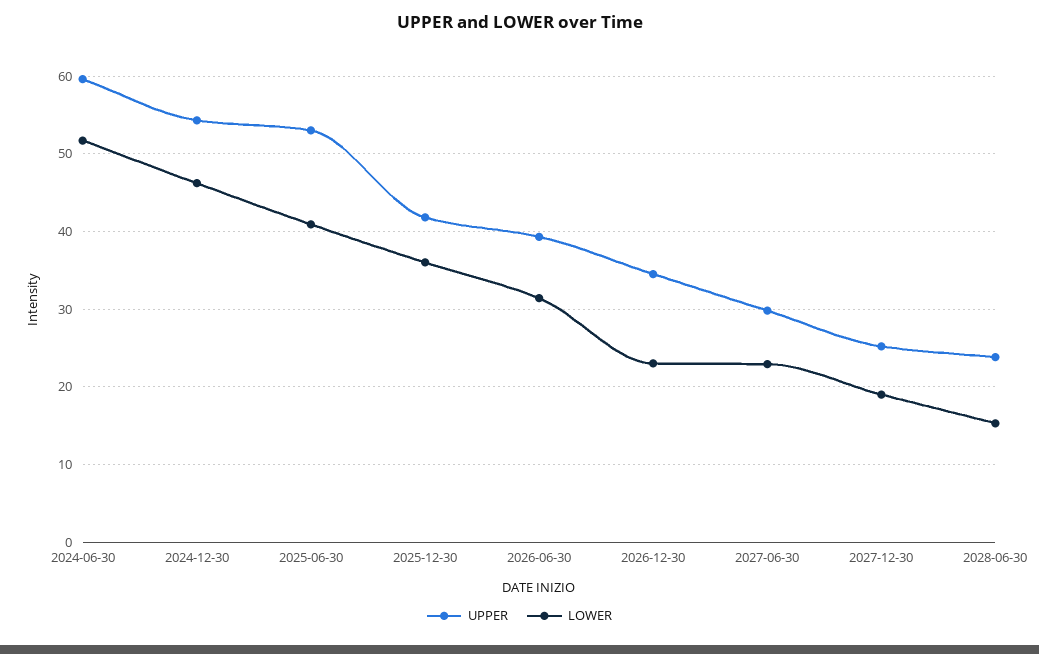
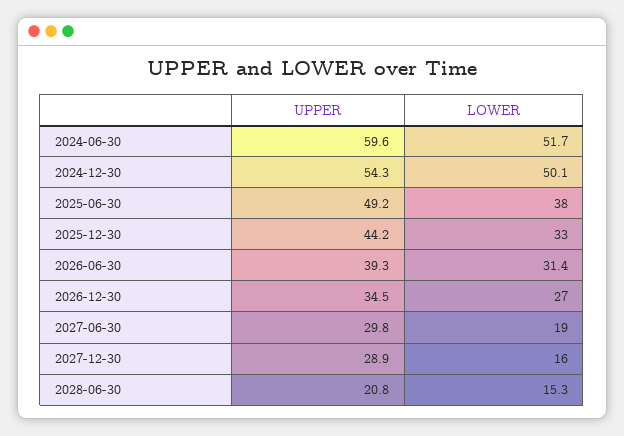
  {
    "UPPER": {
      "2024-06-30": 59.6,
      "2024-12-30": 54.3,
-     "2025-06-30": 53,
+     "2025-06-30": 49.2,
-     "2025-12-30": 42,
+     "2025-12-30": 44.2,
      "2026-06-30": 39.3,
      "2026-12-30": 34.5,
      "2027-06-30": 29.8,
-     "2027-12-30": 25,
+     "2027-12-30": 28.9,
-     "2028-06-30": 24
+     "2028-06-30": 20.8
    },
    "LOWER": {
      "2024-06-30": 51.7,
-     "2024-12-30": 46,
+     "2024-12-30": 50.1,
-     "2025-06-30": 41,
+     "2025-06-30": 38,
-     "2025-12-30": 36,
+     "2025-12-30": 33,
      "2026-06-30": 31.4,
-     "2026-12-30": 23,
+     "2026-12-30": 27,
-     "2027-06-30": 23,
+     "2027-06-30": 19,
-     "2027-12-30": 19,
+     "2027-12-30": 16,
      "2028-06-30": 15.3
    }
  }

